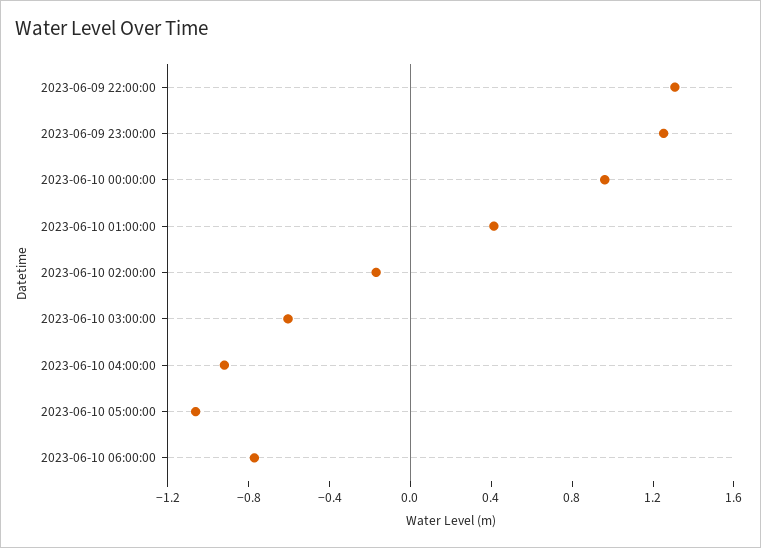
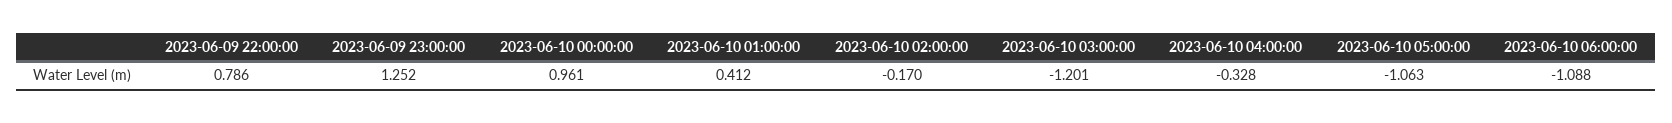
  {
-   "2023-06-09 22:00:00": 1.3,
+   "2023-06-09 22:00:00": 0.786,
    "2023-06-09 23:00:00": 1.252,
    "2023-06-10 00:00:00": 0.961,
    "2023-06-10 01:00:00": 0.412,
    "2023-06-10 02:00:00": -0.17,
-   "2023-06-10 03:00:00": -0.6,
+   "2023-06-10 03:00:00": -1.201,
-   "2023-06-10 04:00:00": -0.9,
+   "2023-06-10 04:00:00": -0.328,
    "2023-06-10 05:00:00": -1.063,
-   "2023-06-10 06:00:00": -0.8
+   "2023-06-10 06:00:00": -1.088
  }

